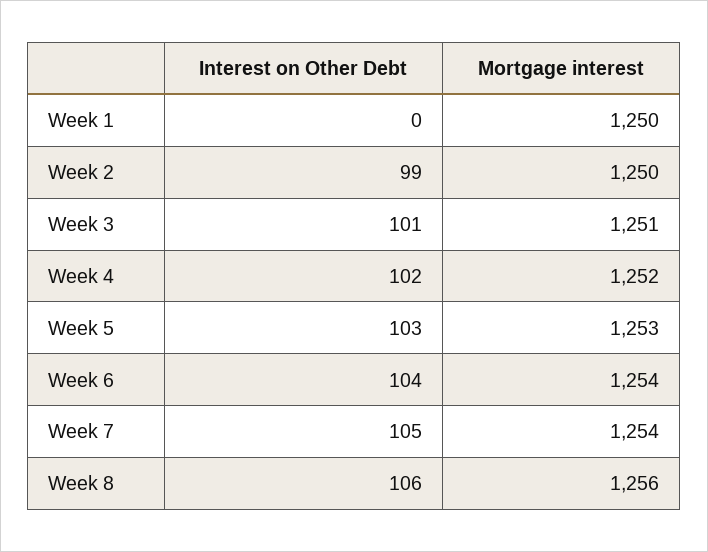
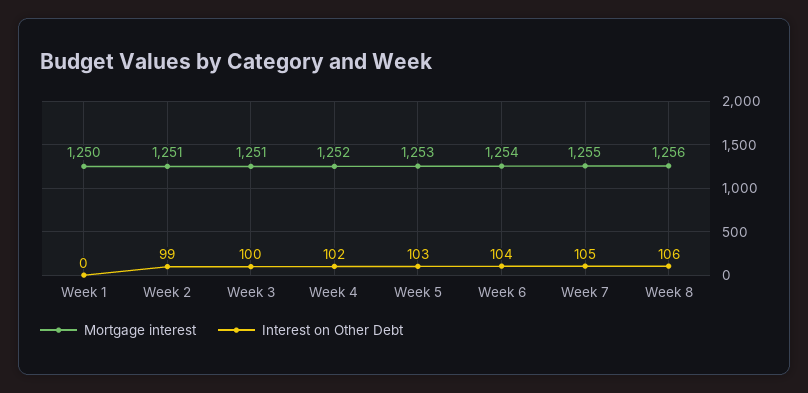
  {
    "Interest on Other Debt": {
      "Week 1": 0,
      "Week 2": 99,
-     "Week 3": 101,
+     "Week 3": 100,
      "Week 4": 102,
      "Week 5": 103,
      "Week 6": 104,
      "Week 7": 105,
      "Week 8": 106
    },
    "Mortgage interest": {
      "Week 1": 1250,
-     "Week 2": 1250,
+     "Week 2": 1251,
      "Week 3": 1251,
      "Week 4": 1252,
      "Week 5": 1253,
      "Week 6": 1254,
-     "Week 7": 1254,
+     "Week 7": 1255,
      "Week 8": 1256
    }
  }

